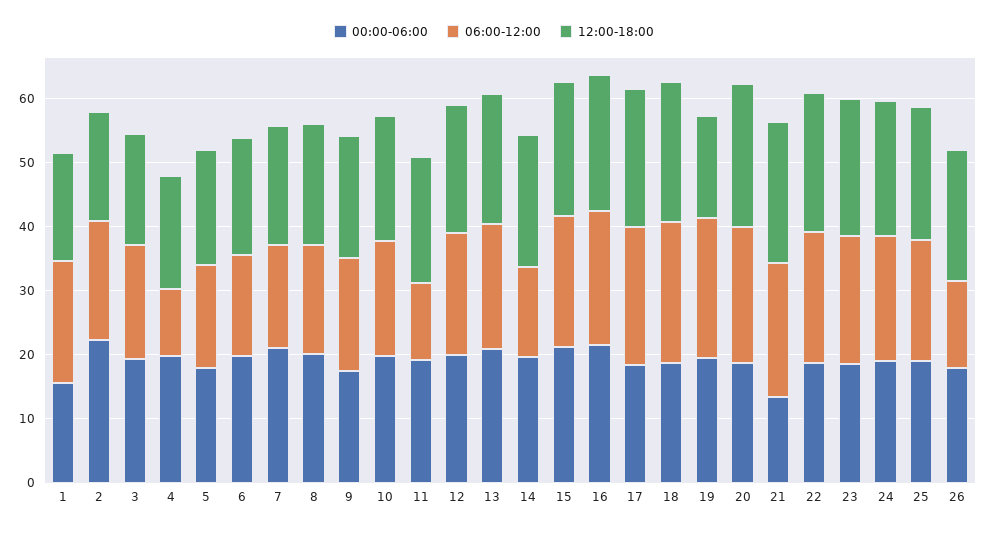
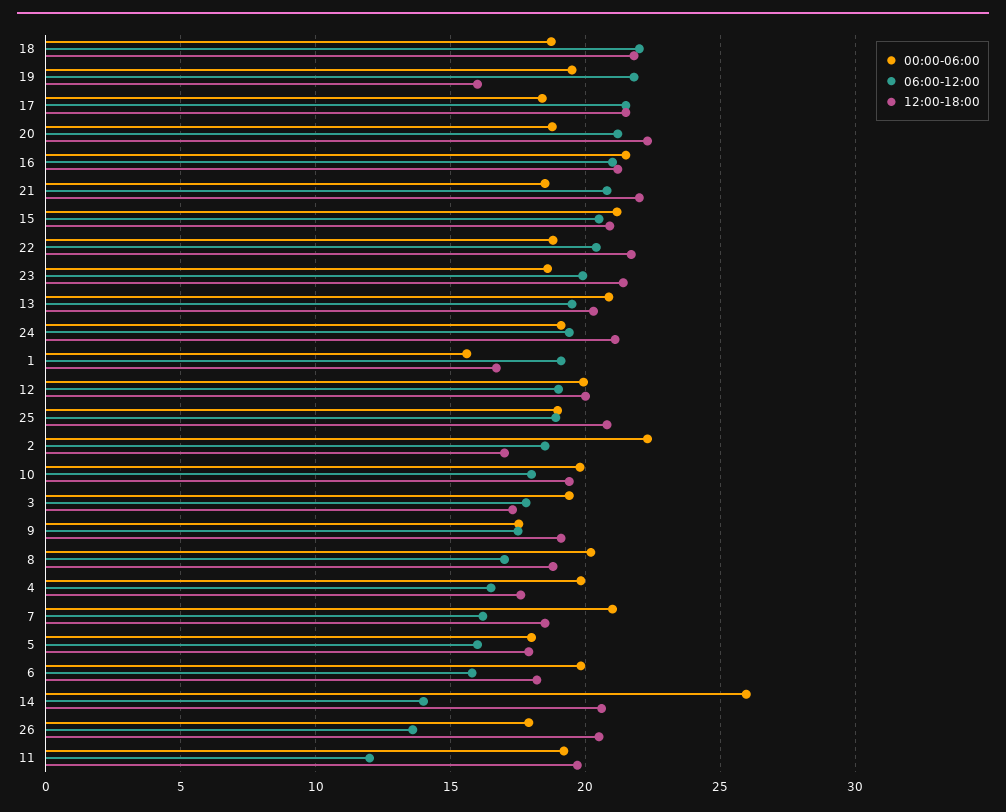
  {
    "00:00-06:00": {
      "1": 15.5,
      "2": 22.5,
      "3": 19.5,
      "4": 20,
      "5": 18,
      "6": 20,
      "7": 21,
      "8": 20,
      "9": 17.5,
      "10": 20,
      "11": 19,
      "12": 20,
      "13": 21,
-     "14": 20,
+     "14": 26,
      "15": 21,
      "16": 21.5,
      "17": 18.5,
      "18": 18.5,
      "19": 19.5,
      "20": 19,
-     "21": 14,
+     "21": 18.5,
      "22": 19,
      "23": 18.5,
      "24": 19,
      "25": 19,
      "26": 18
    },
    "06:00-12:00": {
      "1": 19,
      "2": 18.5,
      "3": 18,
-     "4": 10,
+     "4": 16.5,
      "5": 16,
      "6": 16,
      "7": 16,
      "8": 17,
      "9": 17.5,
      "10": 18,
      "11": 12,
      "12": 19,
      "13": 19.5,
      "14": 14,
      "15": 20.5,
      "16": 21,
      "17": 21.5,
      "18": 22,
      "19": 22,
      "20": 21,
      "21": 21,
      "22": 20.5,
      "23": 20,
      "24": 19.5,
      "25": 19,
      "26": 13.5
    },
    "12:00-18:00": {
      "1": 16.5,
      "2": 17,
      "3": 17.5,
      "4": 17.5,
      "5": 18,
      "6": 18,
      "7": 18.5,
      "8": 19,
      "9": 19,
      "10": 19.5,
      "11": 19.5,
      "12": 20,
      "13": 20.5,
      "14": 20.5,
      "15": 21,
      "16": 21,
      "17": 21.5,
      "18": 22,
      "19": 16,
      "20": 22.5,
      "21": 22,
      "22": 21.5,
      "23": 21.5,
      "24": 21,
      "25": 21,
      "26": 20.5
    }
  }

